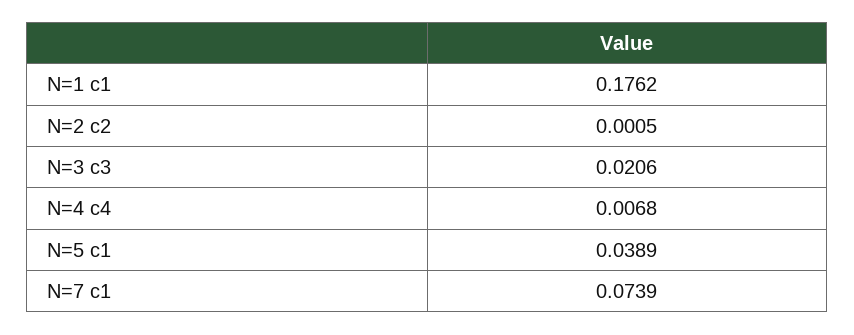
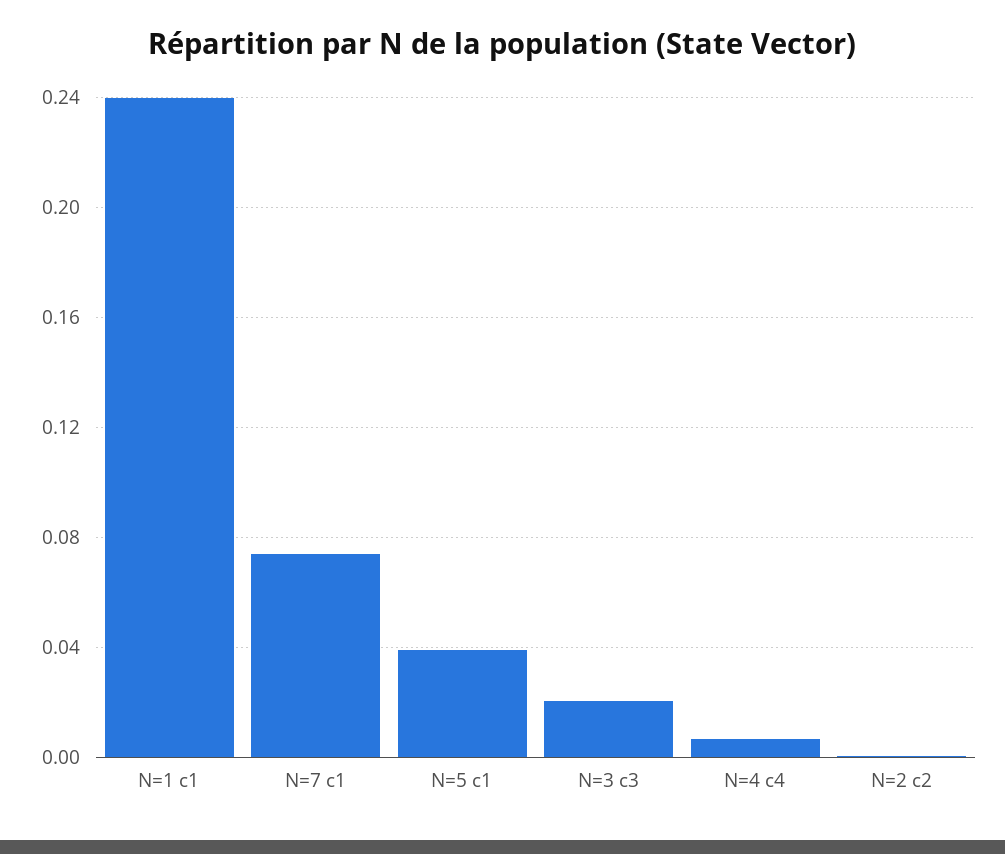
  {
-   "N=1 c1": 0.1762,
+   "N=1 c1": 0.24,
    "N=2 c2": 0.0005,
    "N=3 c3": 0.0206,
    "N=4 c4": 0.0068,
    "N=5 c1": 0.0389,
    "N=7 c1": 0.0739
  }

